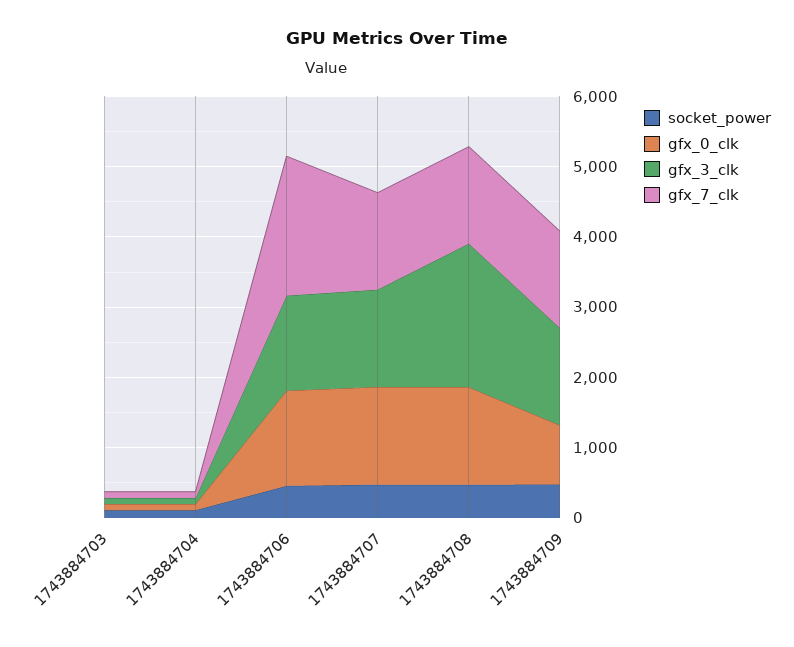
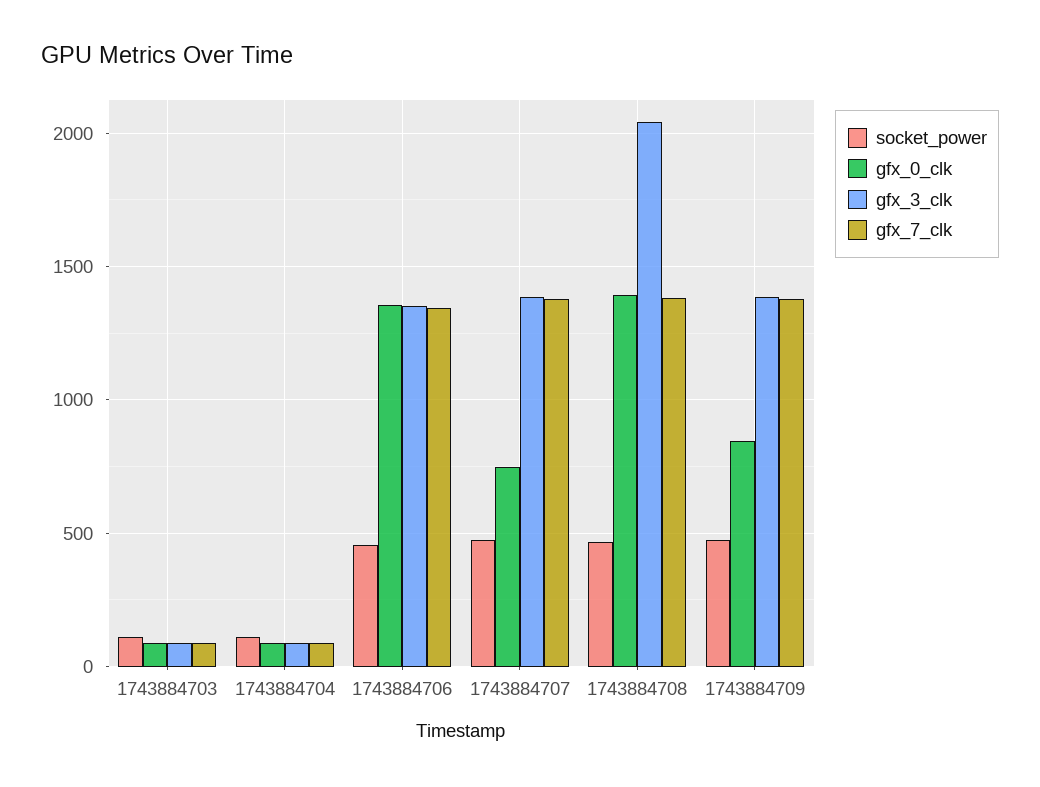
  {
    "socket_power": {
      "1743884703": 100,
      "1743884704": 100,
      "1743884706": 450,
      "1743884707": 450,
      "1743884708": 450,
      "1743884709": 450
    },
    "gfx_0_clk": {
      "1743884703": 100,
      "1743884704": 100,
      "1743884706": 1350,
-     "1743884707": 1400,
+     "1743884707": 750,
      "1743884708": 1400,
      "1743884709": 850
    },
    "gfx_3_clk": {
      "1743884703": 100,
      "1743884704": 100,
      "1743884706": 1350,
      "1743884707": 1400,
      "1743884708": 2050,
      "1743884709": 1400
    },
    "gfx_7_clk": {
      "1743884703": 100,
      "1743884704": 100,
-     "1743884706": 2000,
+     "1743884706": 1350,
      "1743884707": 1400,
      "1743884708": 1400,
      "1743884709": 1400
    }
  }

